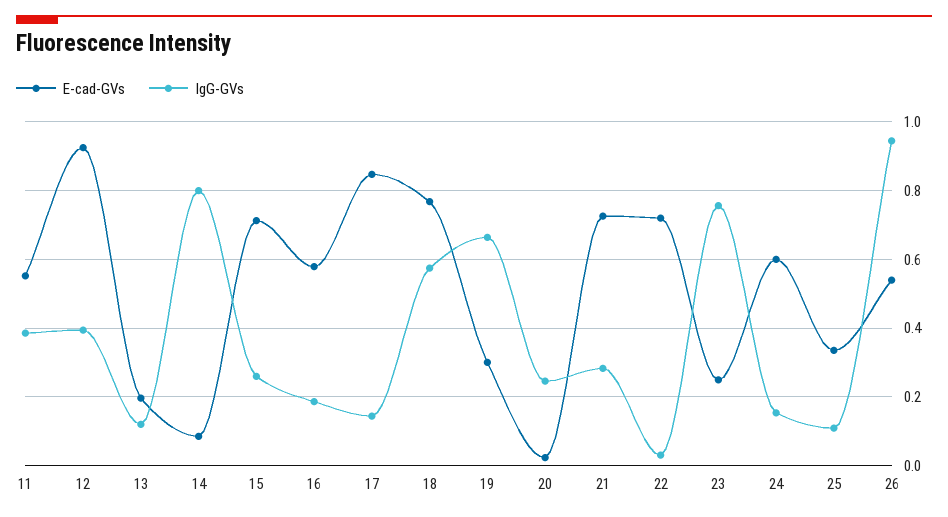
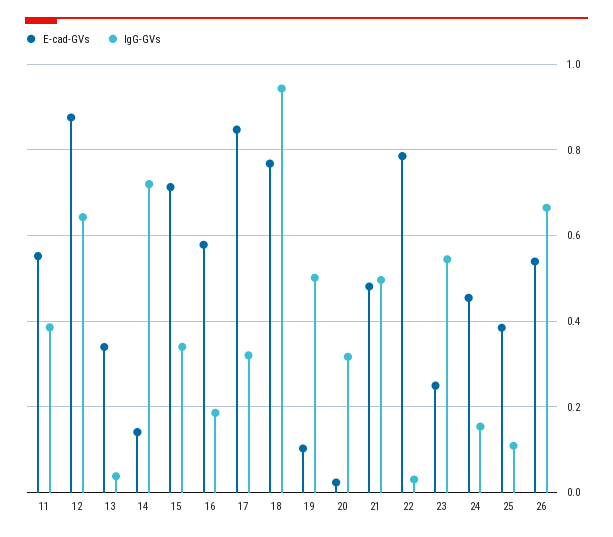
  {
    "E-cad-GVs": {
      "11": 0.56,
-     "12": 0.92,
+     "12": 0.88,
-     "13": 0.2,
+     "13": 0.34,
-     "14": 0.08,
+     "14": 0.14,
      "15": 0.72,
      "16": 0.58,
      "17": 0.84,
      "18": 0.76,
-     "19": 0.3,
+     "19": 0.1,
      "20": 0.02,
-     "21": 0.72,
+     "21": 0.48,
-     "22": 0.72,
+     "22": 0.78,
      "23": 0.24,
-     "24": 0.6,
+     "24": 0.46,
-     "25": 0.34,
+     "25": 0.38,
      "26": 0.54
    },
    "IgG-GVs": {
      "11": 0.38,
-     "12": 0.4,
+     "12": 0.64,
-     "13": 0.12,
+     "13": 0.04,
-     "14": 0.8,
+     "14": 0.72,
-     "15": 0.26,
+     "15": 0.34,
      "16": 0.18,
-     "17": 0.14,
+     "17": 0.32,
-     "18": 0.58,
+     "18": 0.94,
-     "19": 0.66,
+     "19": 0.5,
-     "20": 0.24,
+     "20": 0.32,
-     "21": 0.28,
+     "21": 0.5,
      "22": 0.04,
-     "23": 0.76,
+     "23": 0.54,
      "24": 0.16,
      "25": 0.1,
-     "26": 0.94
+     "26": 0.66
    }
  }

